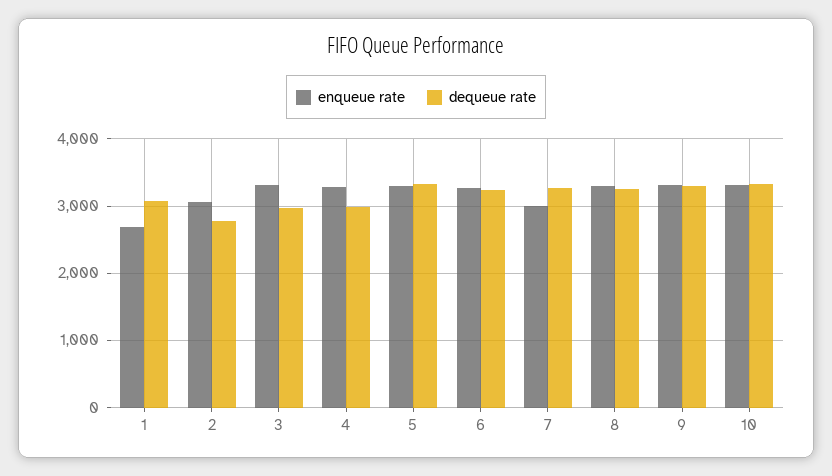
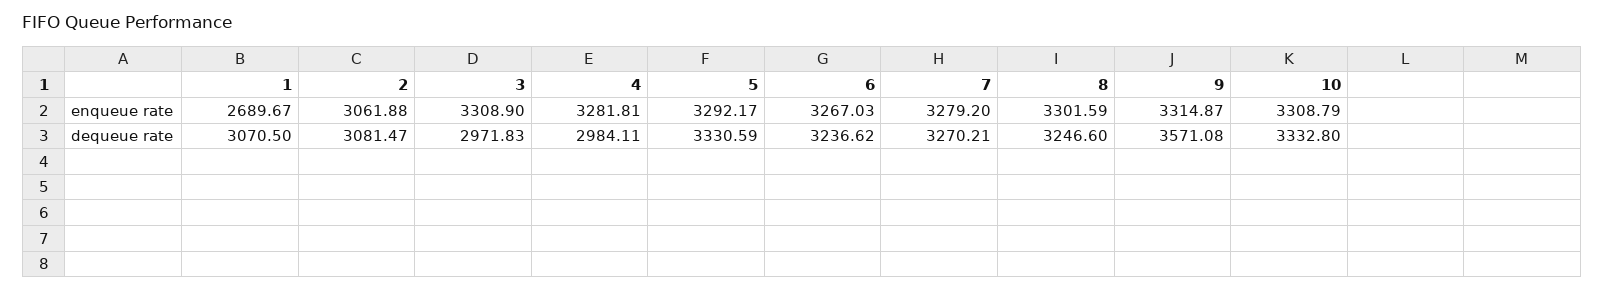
  {
    "enqueue rate": {
      "1": 2689.67,
      "2": 3061.88,
      "3": 3308.9,
      "4": 3281.81,
      "5": 3292.17,
      "6": 3267.03,
-     "7": 3000,
+     "7": 3279.2,
      "8": 3301.59,
      "9": 3314.87,
      "10": 3308.79
    },
    "dequeue rate": {
      "1": 3070.5,
-     "2": 2800,
+     "2": 3081.47,
      "3": 2971.83,
      "4": 2984.11,
      "5": 3330.59,
      "6": 3236.62,
      "7": 3270.21,
      "8": 3246.6,
-     "9": 3300,
+     "9": 3571.08,
      "10": 3332.8
    }
  }

